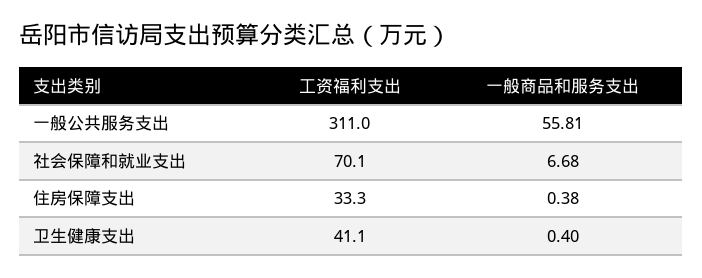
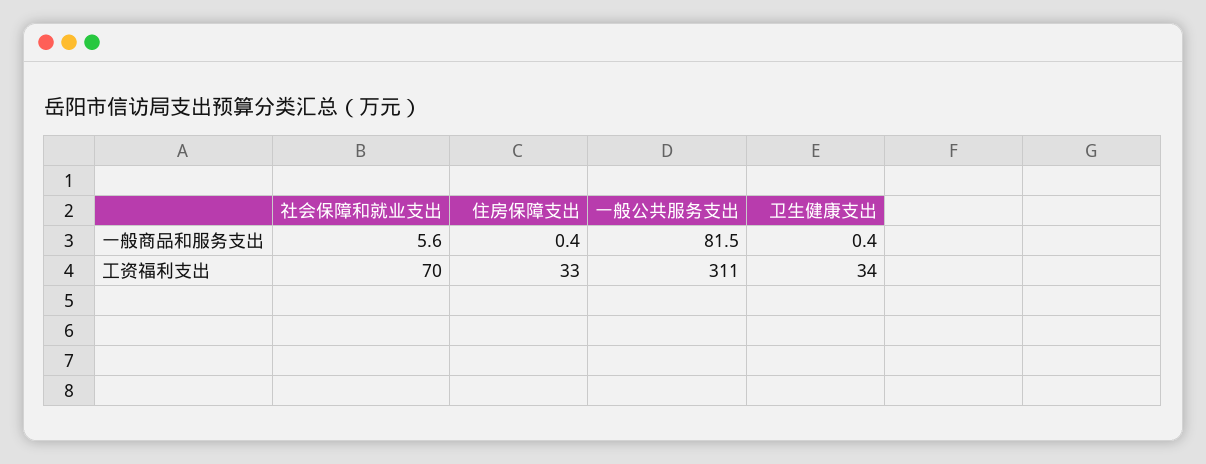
  {
    "工资福利支出": {
      "一般公共服务支出": 311,
      "社会保障和就业支出": 70.1,
      "住房保障支出": 33.3,
-     "卫生健康支出": 41.1
+     "卫生健康支出": 34
    },
    "一般商品和服务支出": {
-     "一般公共服务支出": 55.81,
+     "一般公共服务支出": 81.5,
-     "社会保障和就业支出": 6.68,
+     "社会保障和就业支出": 5.6,
      "住房保障支出": 0.38,
      "卫生健康支出": 0.4
    }
  }

